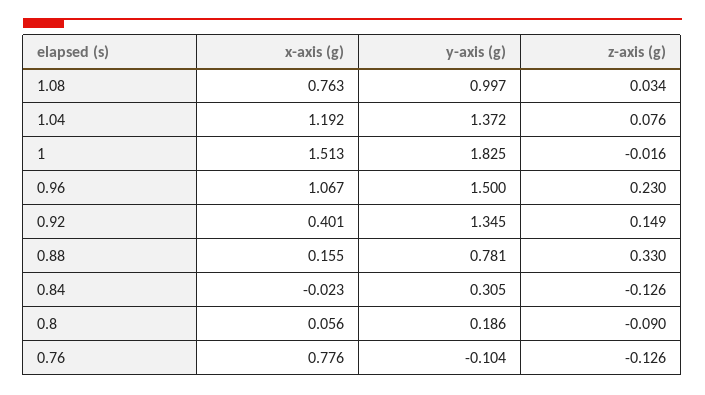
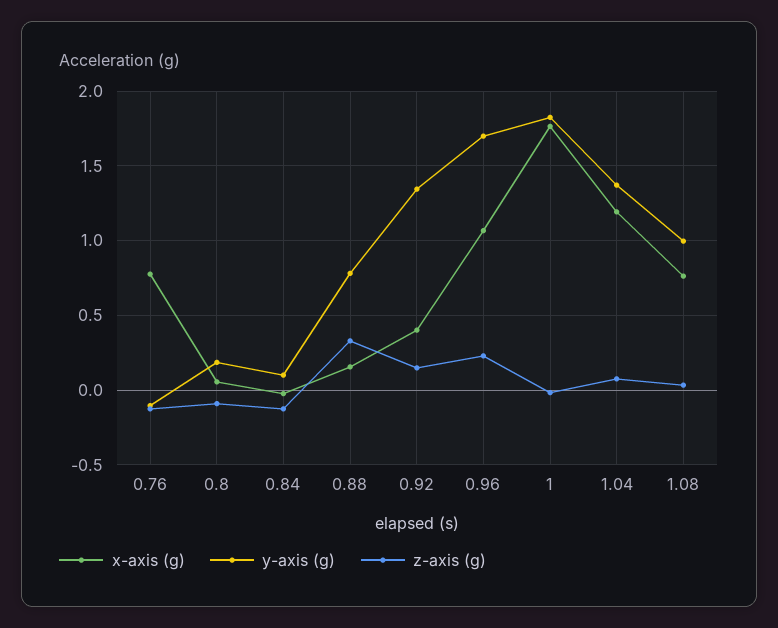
  {
    "x-axis (g)": {
      "1.08": 0.763,
      "1.04": 1.192,
-     "1": 1.513,
+     "1": 1.75,
      "0.96": 1.067,
      "0.92": 0.401,
      "0.88": 0.155,
      "0.84": -0.023,
      "0.8": 0.056,
      "0.76": 0.776
    },
    "y-axis (g)": {
      "1.08": 0.997,
      "1.04": 1.372,
      "1": 1.825,
-     "0.96": 1.5,
+     "0.96": 1.7,
      "0.92": 1.345,
      "0.88": 0.781,
-     "0.84": 0.305,
+     "0.84": 0.1,
      "0.8": 0.186,
      "0.76": -0.104
    },
    "z-axis (g)": {
      "1.08": 0.034,
      "1.04": 0.076,
      "1": -0.016,
      "0.96": 0.23,
      "0.92": 0.149,
      "0.88": 0.33,
      "0.84": -0.126,
      "0.8": -0.09,
      "0.76": -0.126
    }
  }

